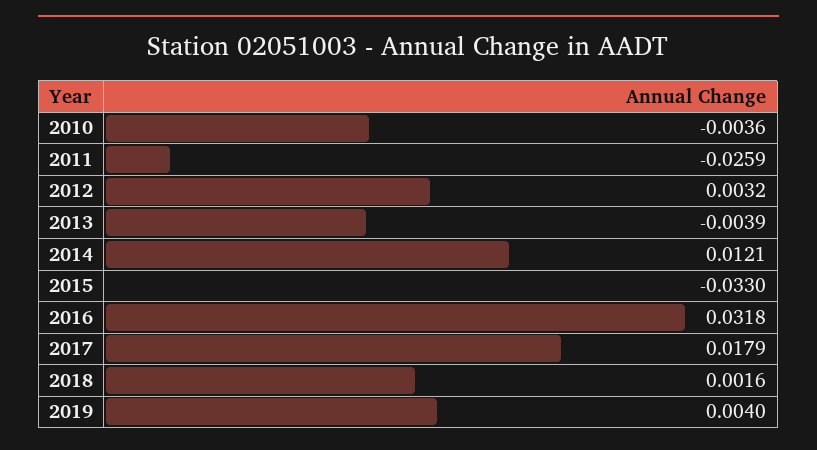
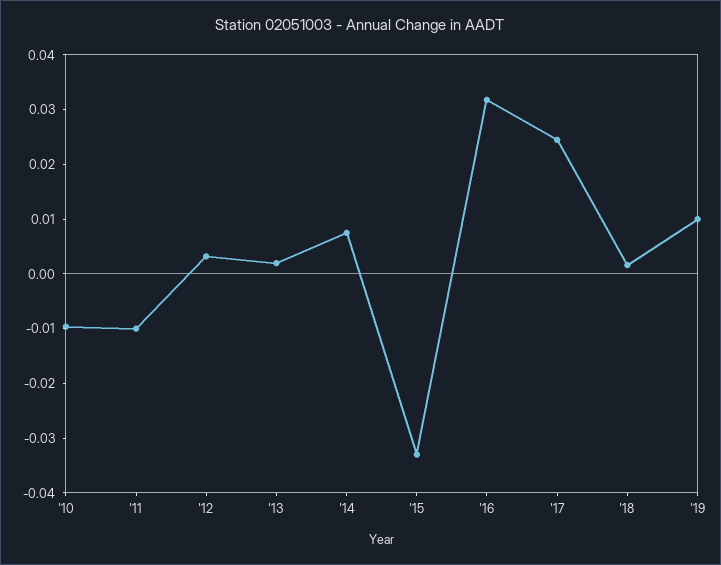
  {
-   "2010": -0.0036,
+   "2010": -0.01,
-   "2011": -0.0259,
+   "2011": -0.01,
    "2012": 0.0032,
-   "2013": -0.0039,
+   "2013": 0.002,
-   "2014": 0.0121,
+   "2014": 0.008,
    "2015": -0.033,
    "2016": 0.0318,
-   "2017": 0.0179,
+   "2017": 0.024,
    "2018": 0.0016,
-   "2019": 0.004
+   "2019": 0.01
  }

